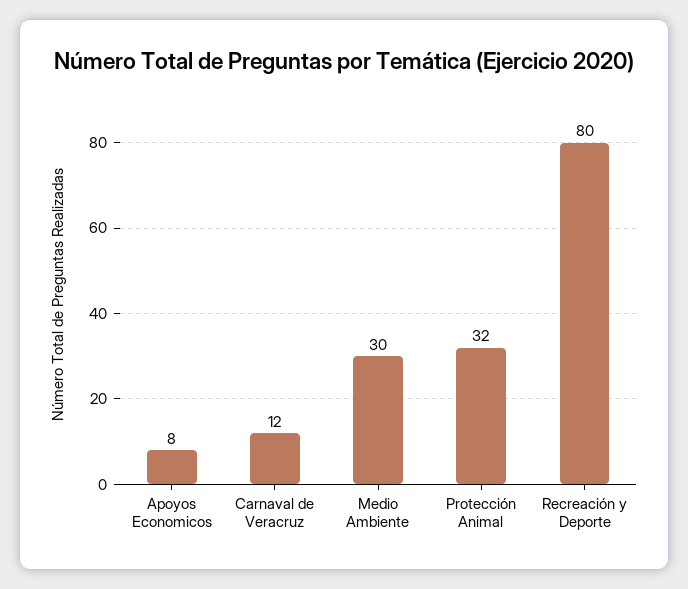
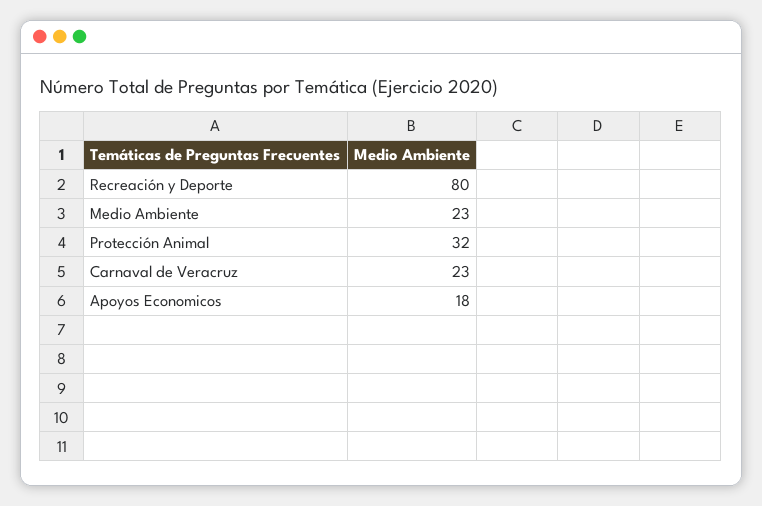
  {
-   "Apoyos Economicos": 8,
+   "Apoyos Economicos": 18,
-   "Carnaval de Veracruz": 12,
+   "Carnaval de Veracruz": 23,
-   "Medio Ambiente": 30,
+   "Medio Ambiente": 23,
    "Protección Animal": 32,
    "Recreación y Deporte": 80
  }

